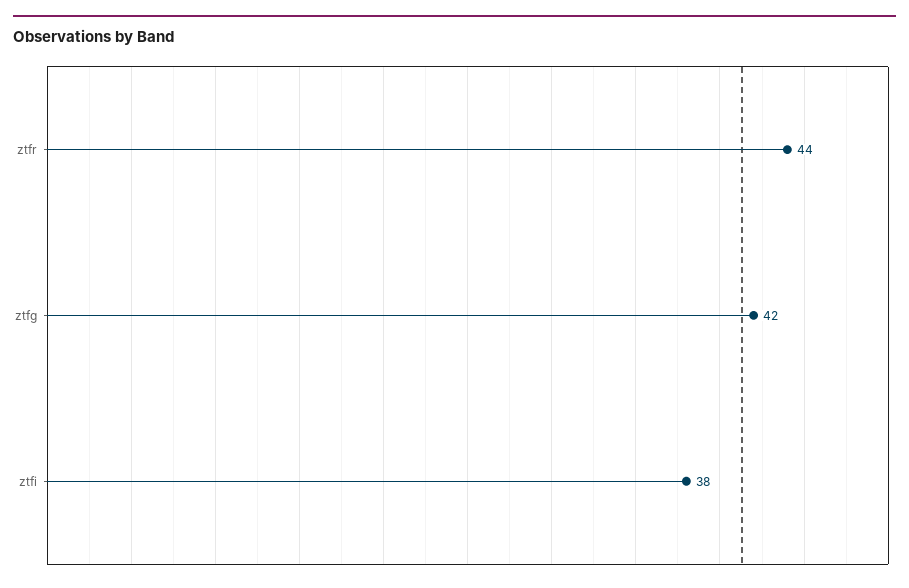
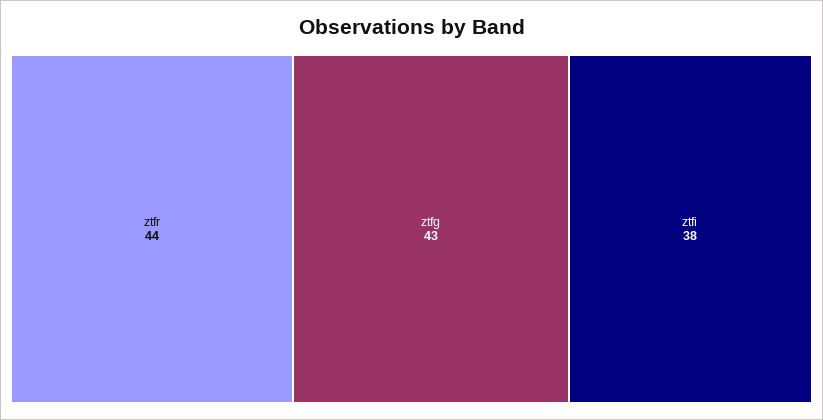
  {
    "ztfr": 44,
-   "ztfg": 42,
+   "ztfg": 43,
    "ztfi": 38
  }

